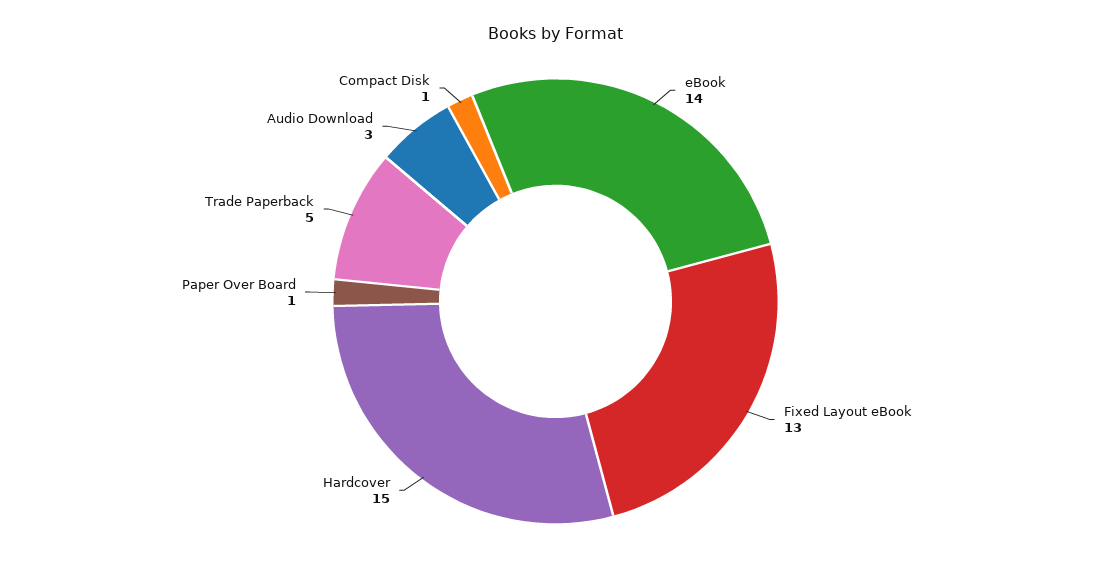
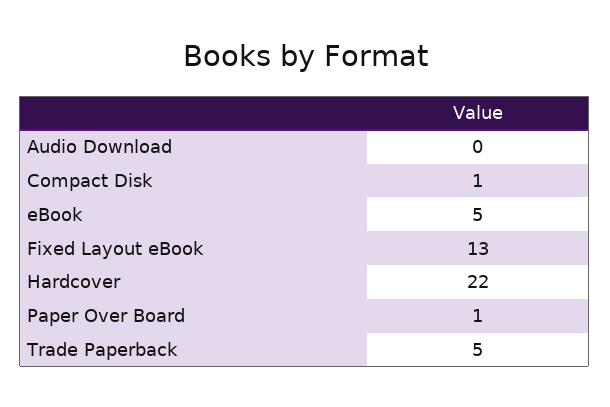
  {
-   "eBook": 14,
+   "eBook": 5,
    "Fixed Layout eBook": 13,
-   "Hardcover": 15,
+   "Hardcover": 22,
    "Paper Over Board": 1,
    "Trade Paperback": 5,
-   "Audio Download": 3,
+   "Audio Download": 0,
    "Compact Disk": 1
  }

